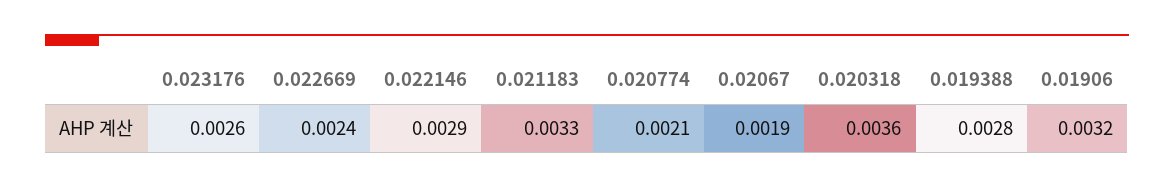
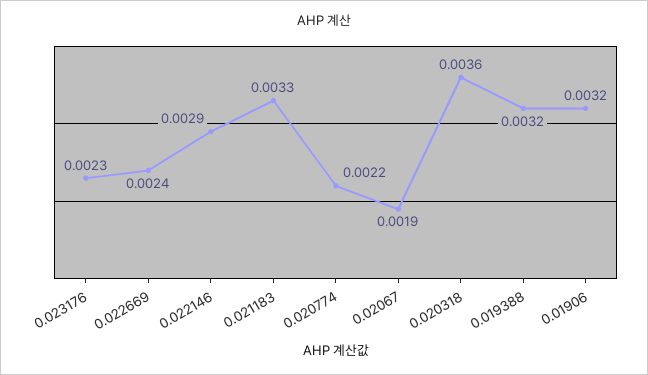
  {
-   "0.023176": 0.0026,
+   "0.023176": 0.0023,
    "0.022669": 0.0024,
    "0.022146": 0.0029,
    "0.021183": 0.0033,
-   "0.020774": 0.0021,
+   "0.020774": 0.0022,
    "0.02067": 0.0019,
    "0.020318": 0.0036,
-   "0.019388": 0.0028,
+   "0.019388": 0.0032,
    "0.01906": 0.0032
  }

